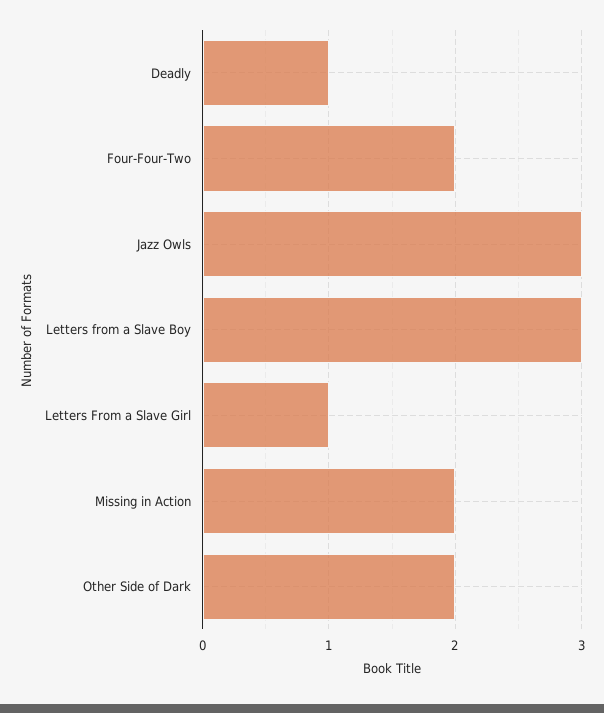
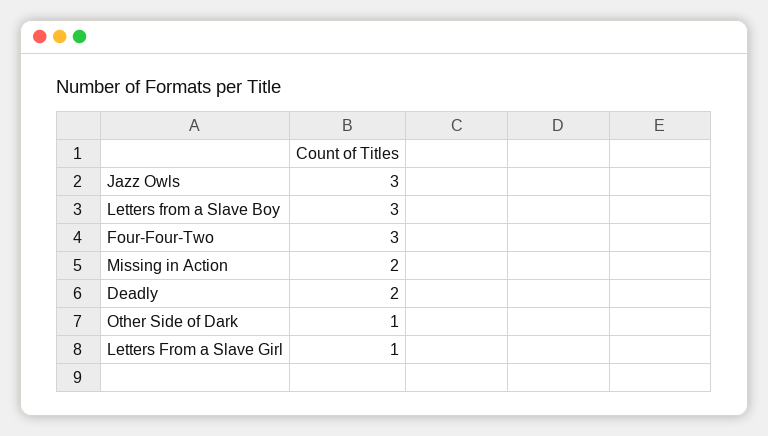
  {
-   "Deadly": 1,
+   "Deadly": 2,
-   "Four-Four-Two": 2,
+   "Four-Four-Two": 3,
    "Jazz Owls": 3,
    "Letters from a Slave Boy": 3,
    "Letters From a Slave Girl": 1,
    "Missing in Action": 2,
-   "Other Side of Dark": 2
+   "Other Side of Dark": 1
  }

